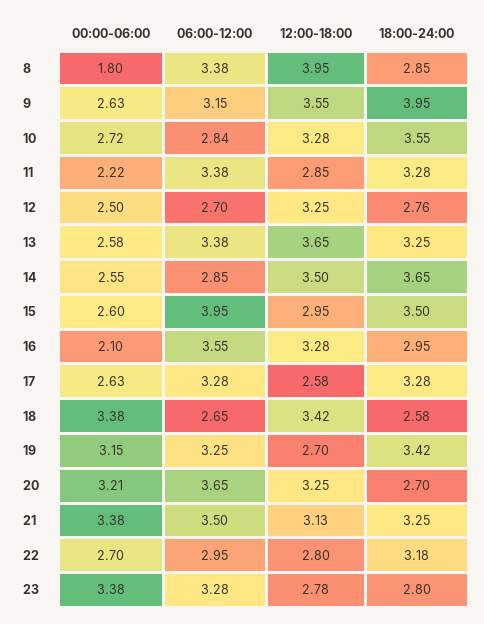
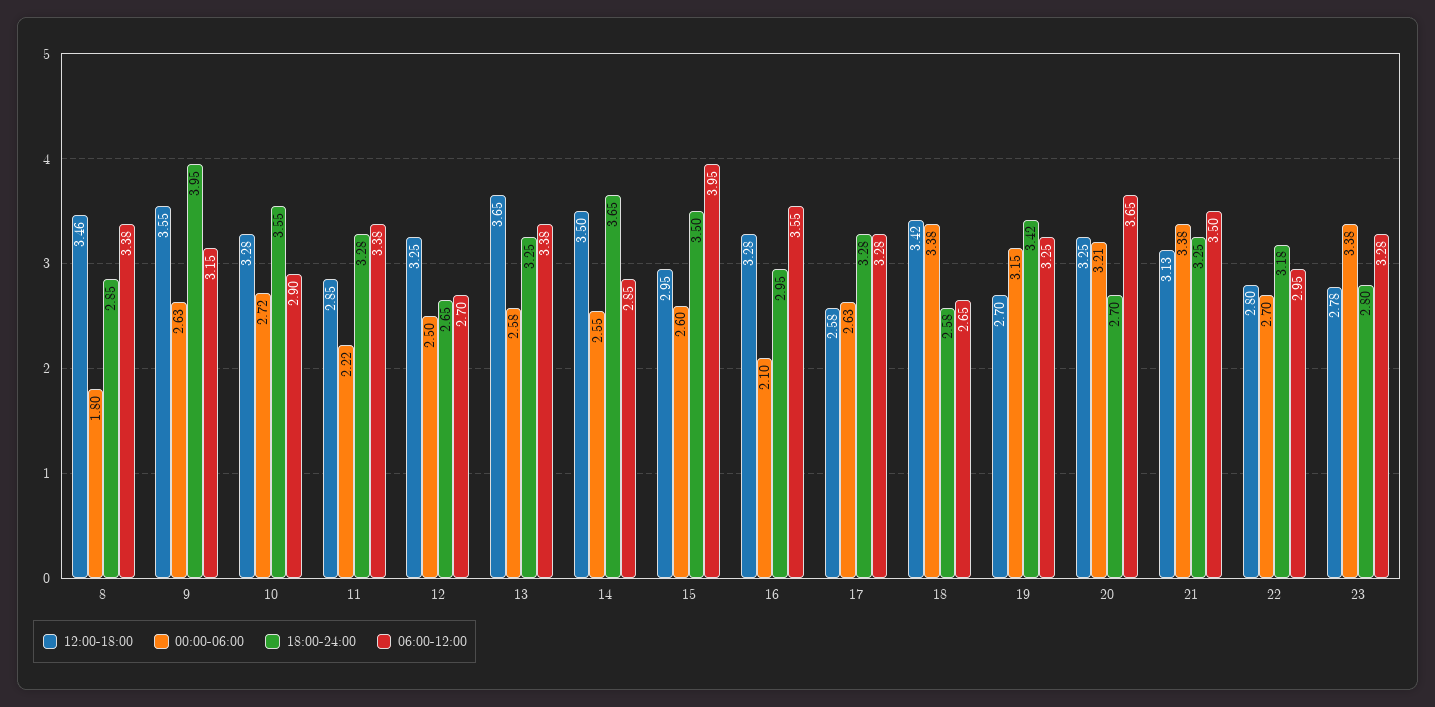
  {
    "00:00-06:00": {
      "8": 1.8,
      "9": 2.63,
      "10": 2.72,
      "11": 2.22,
      "12": 2.5,
      "13": 2.58,
      "14": 2.55,
      "15": 2.6,
      "16": 2.1,
      "17": 2.63,
      "18": 3.38,
      "19": 3.15,
      "20": 3.21,
      "21": 3.38,
      "22": 2.7,
      "23": 3.38
    },
    "06:00-12:00": {
      "8": 3.38,
      "9": 3.15,
-     "10": 2.84,
+     "10": 2.9,
      "11": 3.38,
      "12": 2.7,
      "13": 3.38,
      "14": 2.85,
      "15": 3.95,
      "16": 3.55,
      "17": 3.28,
      "18": 2.65,
      "19": 3.25,
      "20": 3.65,
      "21": 3.5,
      "22": 2.95,
      "23": 3.28
    },
    "12:00-18:00": {
-     "8": 3.95,
+     "8": 3.46,
      "9": 3.55,
      "10": 3.28,
      "11": 2.85,
      "12": 3.25,
      "13": 3.65,
      "14": 3.5,
      "15": 2.95,
      "16": 3.28,
      "17": 2.58,
      "18": 3.42,
      "19": 2.7,
      "20": 3.25,
      "21": 3.13,
      "22": 2.8,
      "23": 2.78
    },
    "18:00-24:00": {
      "8": 2.85,
      "9": 3.95,
      "10": 3.55,
      "11": 3.28,
-     "12": 2.76,
+     "12": 2.65,
      "13": 3.25,
      "14": 3.65,
      "15": 3.5,
      "16": 2.95,
      "17": 3.28,
      "18": 2.58,
      "19": 3.42,
      "20": 2.7,
      "21": 3.25,
      "22": 3.18,
      "23": 2.8
    }
  }

